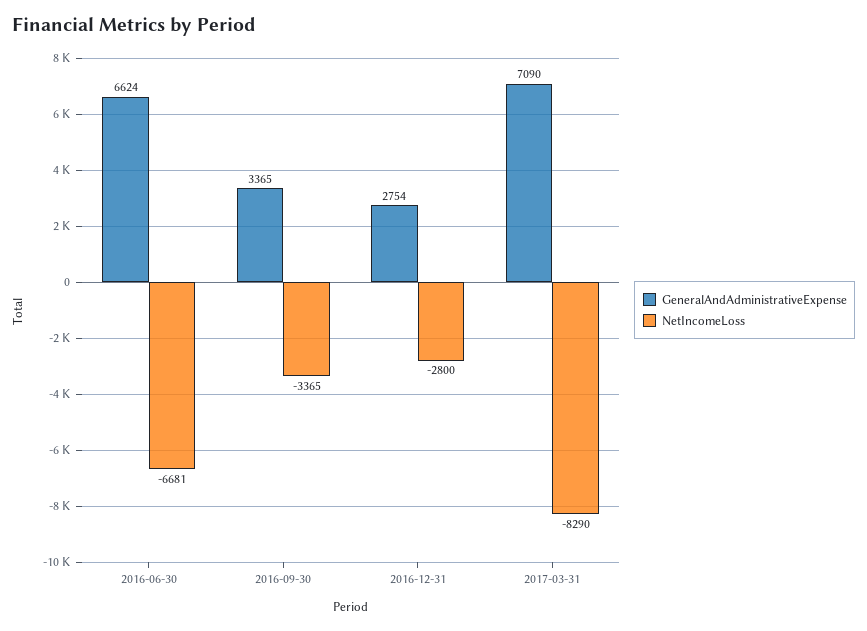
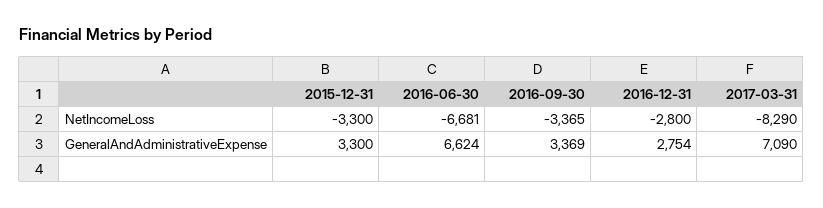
  {
    "GeneralAndAdministrativeExpense": {
      "2016-06-30": 6624,
-     "2016-09-30": 3365,
+     "2016-09-30": 3369,
      "2016-12-31": 2754,
-     "2017-03-31": 7090
+     "2017-03-31": 7090,
+     "2015-12-31": 3300
    },
    "NetIncomeLoss": {
      "2016-06-30": -6681,
      "2016-09-30": -3365,
      "2016-12-31": -2800,
-     "2017-03-31": -8290
+     "2017-03-31": -8290,
+     "2015-12-31": -3300
    }
  }

